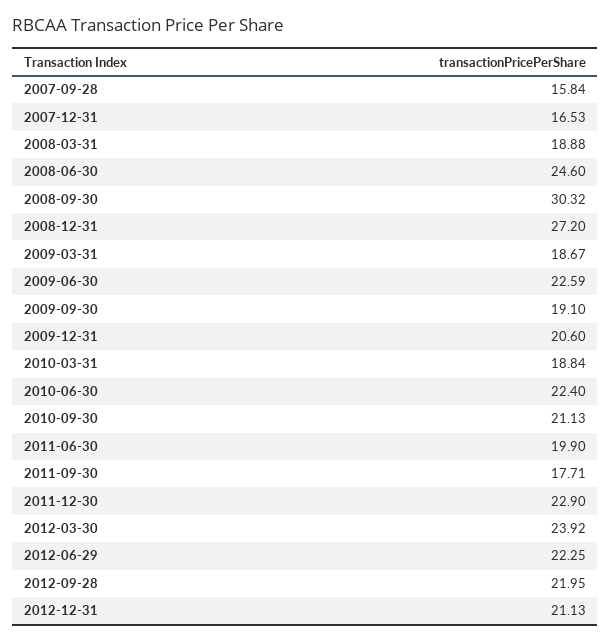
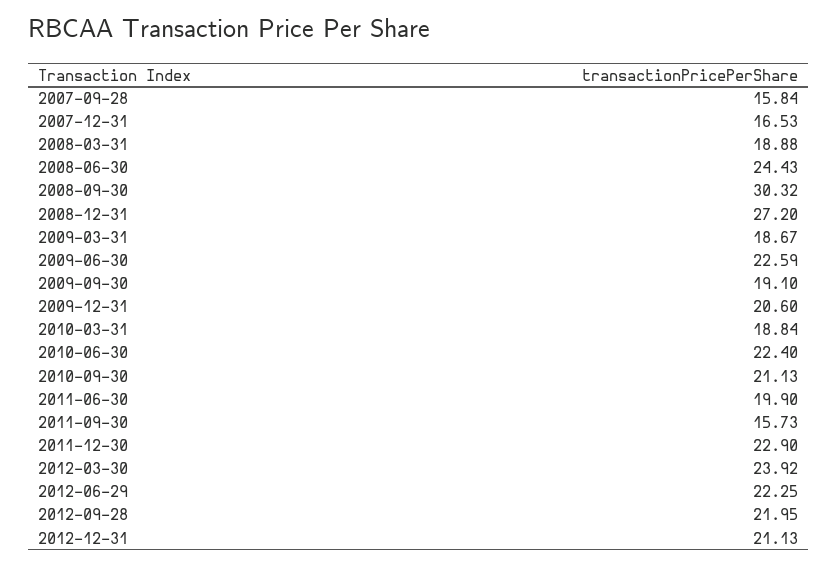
  {
    "2007-09-28": 15.84,
    "2007-12-31": 16.53,
    "2008-03-31": 18.88,
-   "2008-06-30": 24.6,
+   "2008-06-30": 24.43,
    "2008-09-30": 30.32,
    "2008-12-31": 27.2,
    "2009-03-31": 18.67,
    "2009-06-30": 22.59,
    "2009-09-30": 19.1,
    "2009-12-31": 20.6,
    "2010-03-31": 18.84,
    "2010-06-30": 22.4,
    "2010-09-30": 21.13,
    "2011-06-30": 19.9,
-   "2011-09-30": 17.71,
+   "2011-09-30": 15.73,
    "2011-12-30": 22.9,
    "2012-03-30": 23.92,
    "2012-06-29": 22.25,
    "2012-09-28": 21.95,
    "2012-12-31": 21.13
  }

